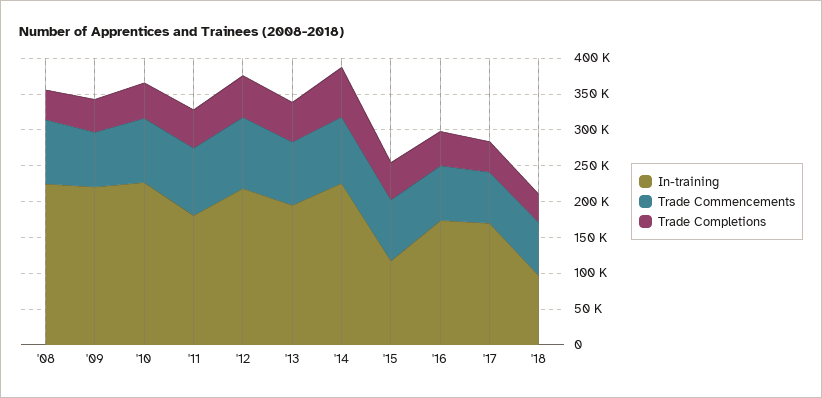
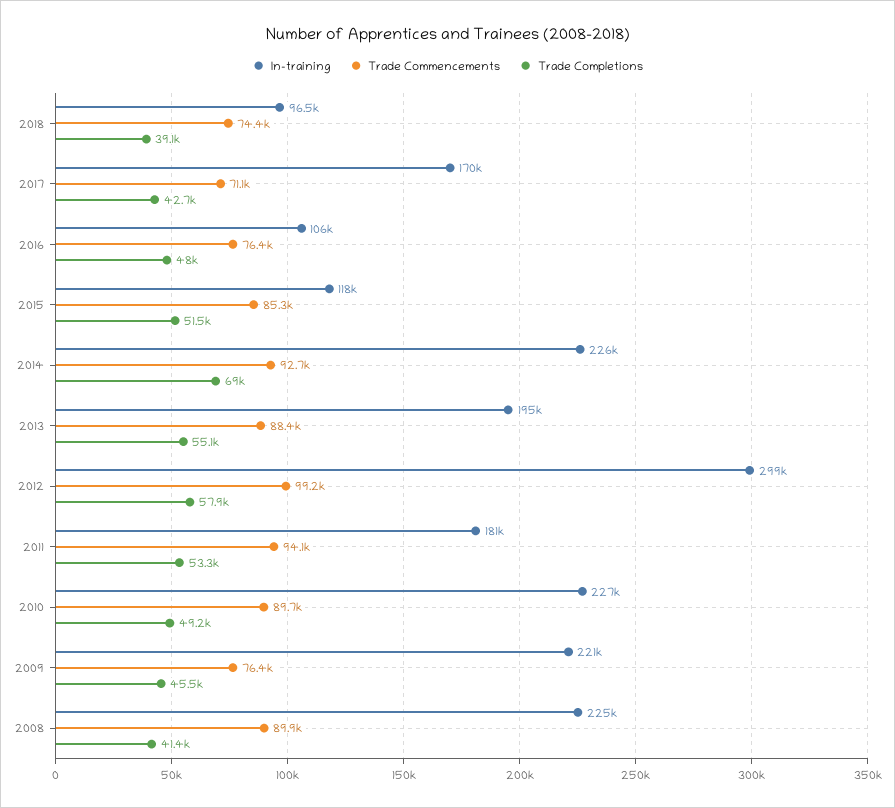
  {
    "In-training": {
      "'08": 225000,
      "'09": 221000,
      "'10": 227000,
      "'11": 181000,
-     "'12": 225000,
+     "'12": 299000,
      "'13": 195000,
      "'14": 226000,
      "'15": 118000,
-     "'16": 175000,
+     "'16": 106000,
      "'17": 170000,
      "'18": 96500
    },
    "Trade Commencements": {
      "'08": 89900,
      "'09": 76400,
      "'10": 89700,
      "'11": 94100,
      "'12": 99200,
      "'13": 88400,
      "'14": 92700,
      "'15": 85300,
      "'16": 76400,
      "'17": 71100,
      "'18": 74400
    },
    "Trade Completions": {
      "'08": 41400,
      "'09": 45500,
      "'10": 49200,
      "'11": 53300,
      "'12": 57900,
      "'13": 55100,
      "'14": 69000,
      "'15": 51500,
      "'16": 48000,
      "'17": 42700,
      "'18": 39100
    }
  }

